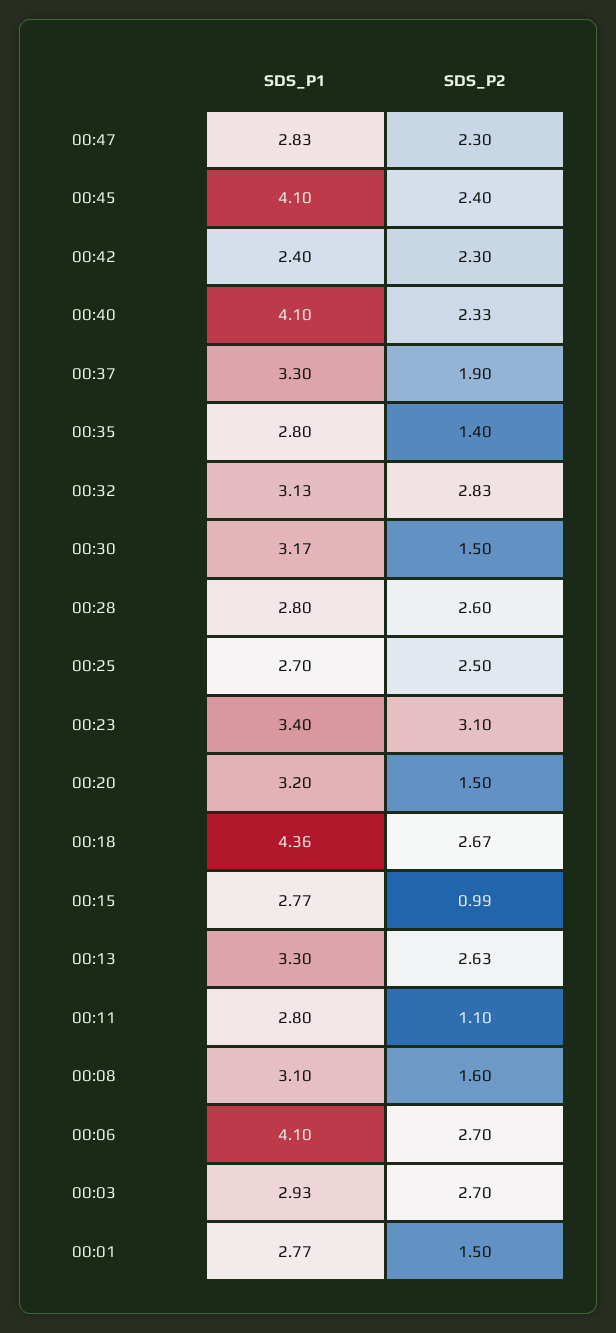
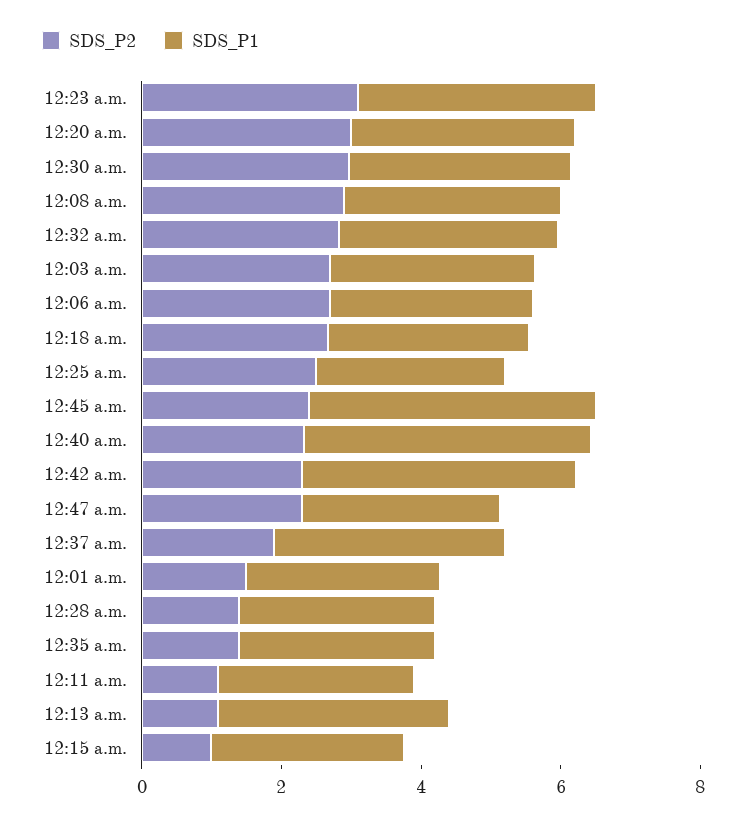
  {
    "SDS_P1": {
      "00:47": 2.83,
      "00:45": 4.1,
-     "00:42": 2.4,
+     "00:42": 4,
      "00:40": 4.1,
      "00:37": 3.3,
      "00:35": 2.8,
      "00:32": 3.13,
      "00:30": 3.17,
      "00:28": 2.8,
      "00:25": 2.7,
      "00:23": 3.4,
      "00:20": 3.2,
-     "00:18": 4.36,
+     "00:18": 3,
      "00:15": 2.77,
      "00:13": 3.3,
      "00:11": 2.8,
      "00:08": 3.1,
-     "00:06": 4.1,
+     "00:06": 3,
      "00:03": 2.93,
      "00:01": 2.77
    },
    "SDS_P2": {
      "00:47": 2.3,
      "00:45": 2.4,
      "00:42": 2.3,
      "00:40": 2.33,
      "00:37": 1.9,
      "00:35": 1.4,
      "00:32": 2.83,
-     "00:30": 1.5,
+     "00:30": 3,
-     "00:28": 2.6,
+     "00:28": 1.5,
      "00:25": 2.5,
      "00:23": 3.1,
-     "00:20": 1.5,
+     "00:20": 3,
      "00:18": 2.67,
      "00:15": 0.99,
-     "00:13": 2.63,
+     "00:13": 1,
      "00:11": 1.1,
-     "00:08": 1.6,
+     "00:08": 3,
      "00:06": 2.7,
      "00:03": 2.7,
      "00:01": 1.5
    }
  }

